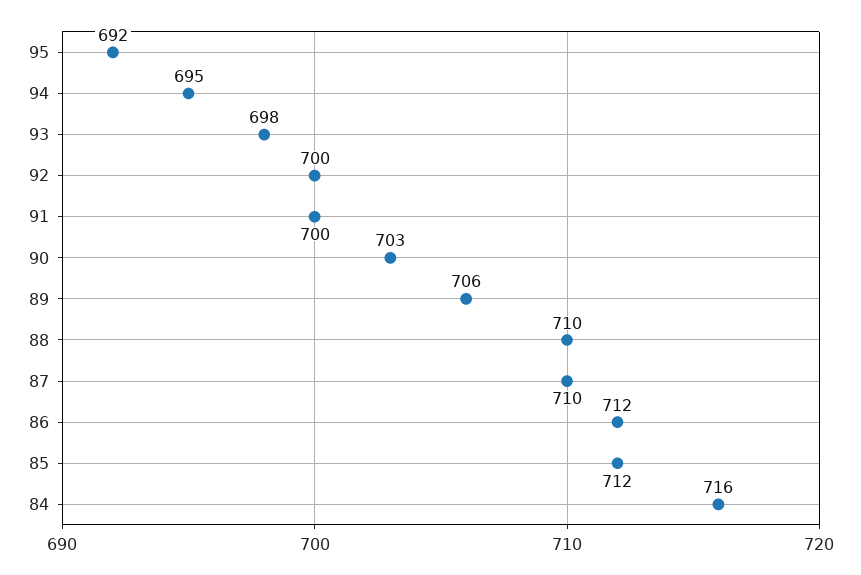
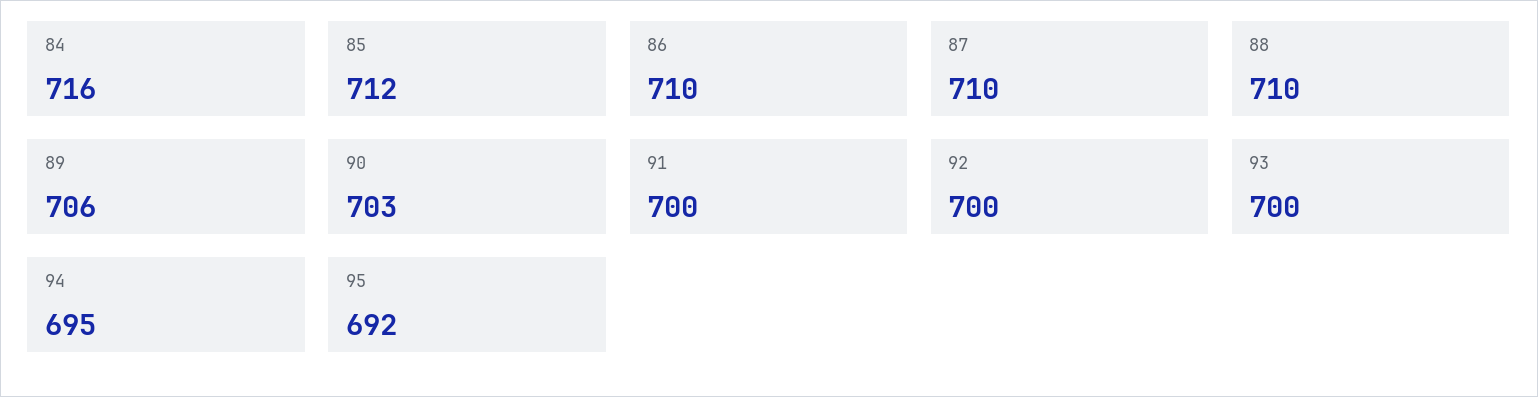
  {
    "95": 692,
    "94": 695,
-   "93": 698,
+   "93": 700,
    "92": 700,
    "91": 700,
    "90": 703,
    "89": 706,
    "88": 710,
    "87": 710,
-   "86": 712,
+   "86": 710,
    "85": 712,
    "84": 716
  }

